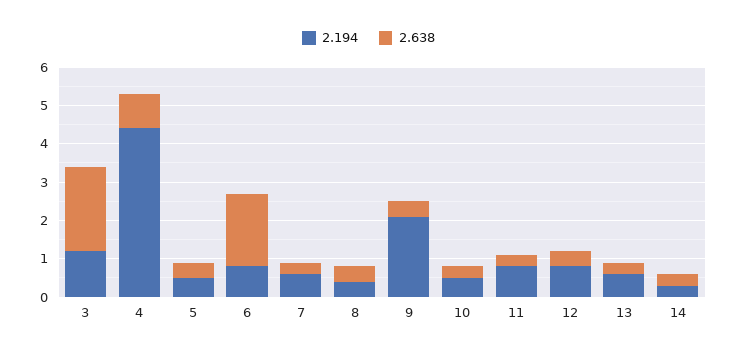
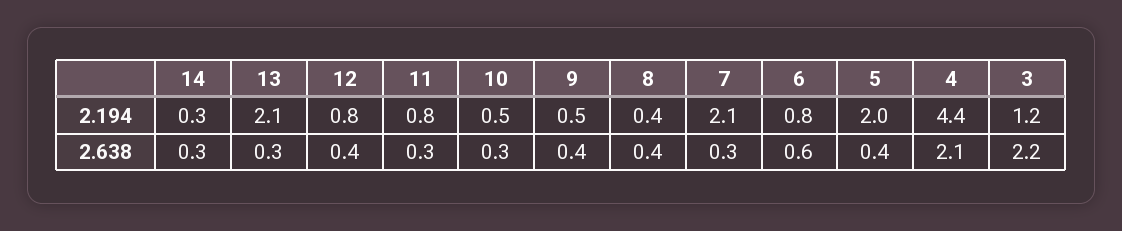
  {
    "2.194": {
      "3": 1.2,
      "4": 4.4,
-     "5": 0.5,
+     "5": 2,
      "6": 0.8,
-     "7": 0.5,
+     "7": 2.1,
      "8": 0.4,
-     "9": 2,
+     "9": 0.5,
      "10": 0.5,
      "11": 0.8,
      "12": 0.8,
-     "13": 0.5,
+     "13": 2.1,
      "14": 0.3
    },
    "2.638": {
      "3": 2.2,
-     "4": 1,
+     "4": 2.1,
      "5": 0.4,
-     "6": 2,
+     "6": 0.6,
      "7": 0.3,
      "8": 0.4,
      "9": 0.4,
      "10": 0.3,
      "11": 0.3,
      "12": 0.4,
      "13": 0.3,
      "14": 0.3
    }
  }

